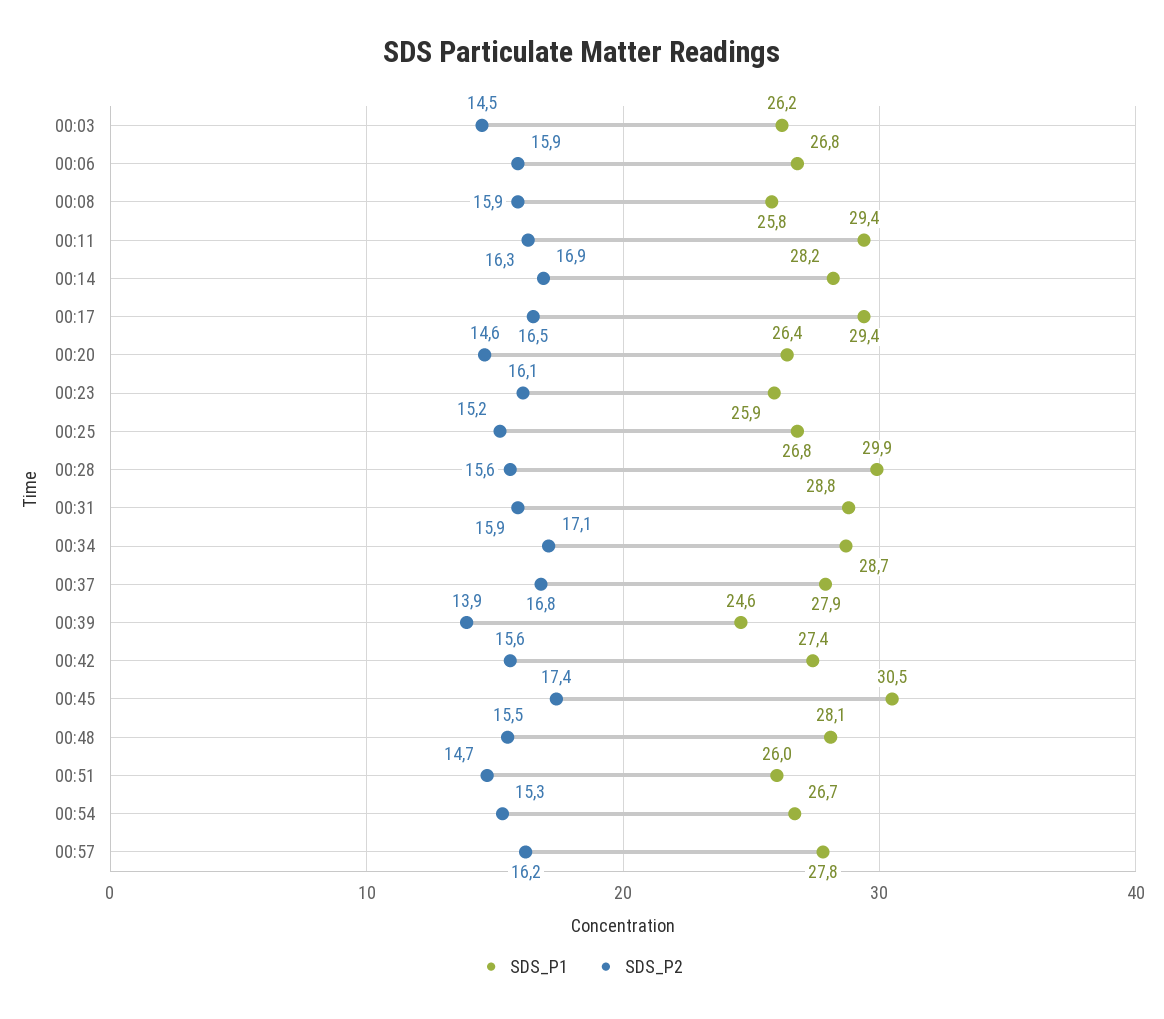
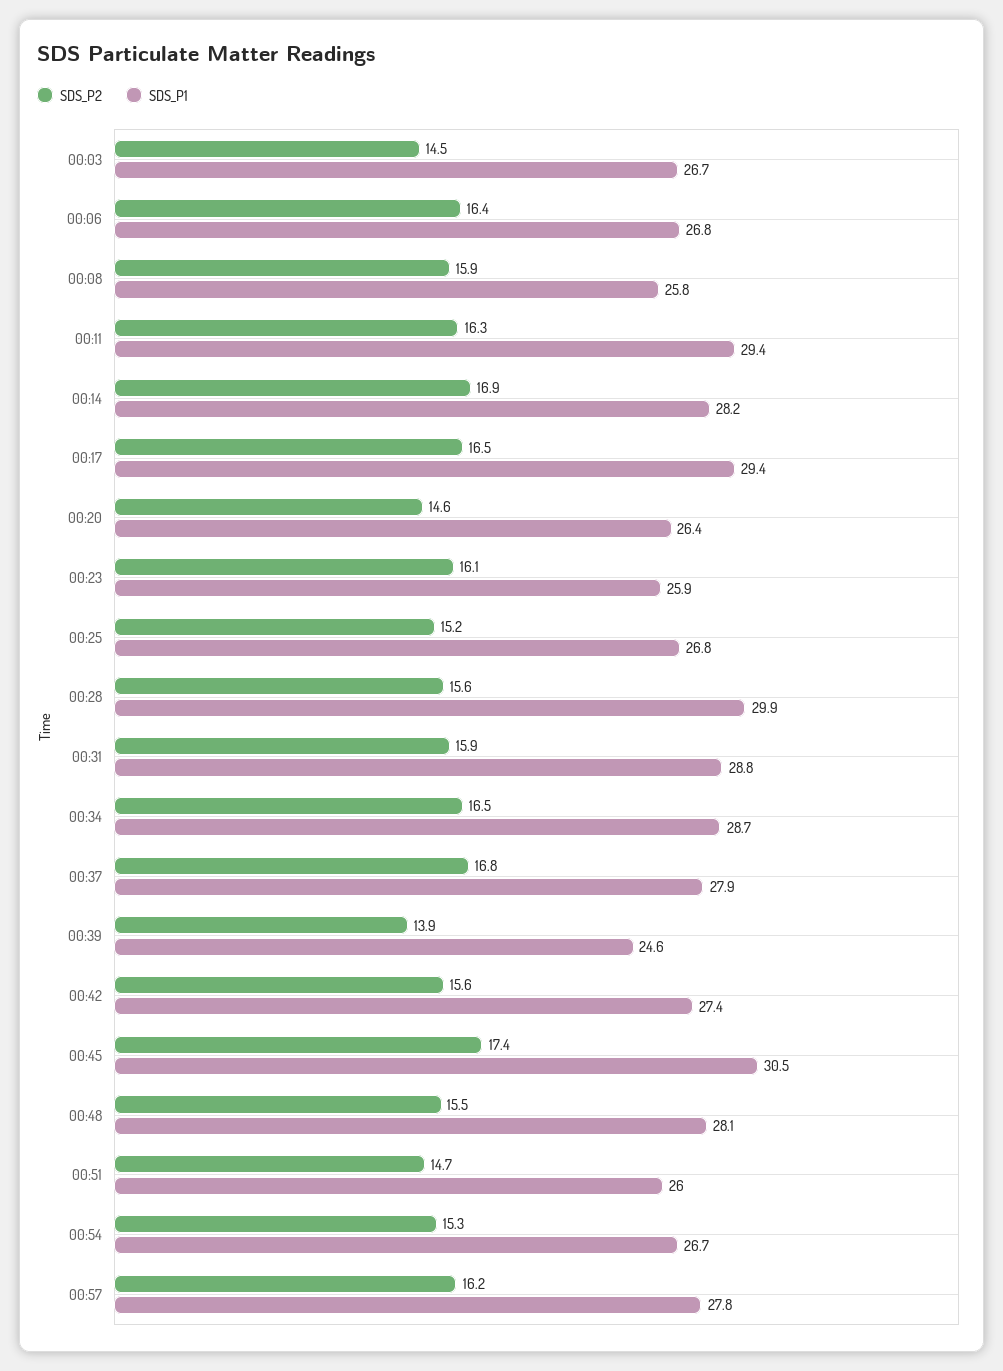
  {
    "SDS_P1": {
-     "00:03": 26.2,
+     "00:03": 26.7,
      "00:06": 26.8,
      "00:08": 25.8,
      "00:11": 29.4,
      "00:14": 28.2,
      "00:17": 29.4,
      "00:20": 26.4,
      "00:23": 25.9,
      "00:25": 26.8,
      "00:28": 29.9,
      "00:31": 28.8,
      "00:34": 28.7,
      "00:37": 27.9,
      "00:39": 24.6,
      "00:42": 27.4,
      "00:45": 30.5,
      "00:48": 28.1,
      "00:51": 26,
      "00:54": 26.7,
      "00:57": 27.8
    },
    "SDS_P2": {
      "00:03": 14.5,
-     "00:06": 15.9,
+     "00:06": 16.4,
      "00:08": 15.9,
      "00:11": 16.3,
      "00:14": 16.9,
      "00:17": 16.5,
      "00:20": 14.6,
      "00:23": 16.1,
      "00:25": 15.2,
      "00:28": 15.6,
      "00:31": 15.9,
-     "00:34": 17.1,
+     "00:34": 16.5,
      "00:37": 16.8,
      "00:39": 13.9,
      "00:42": 15.6,
      "00:45": 17.4,
      "00:48": 15.5,
      "00:51": 14.7,
      "00:54": 15.3,
      "00:57": 16.2
    }
  }

